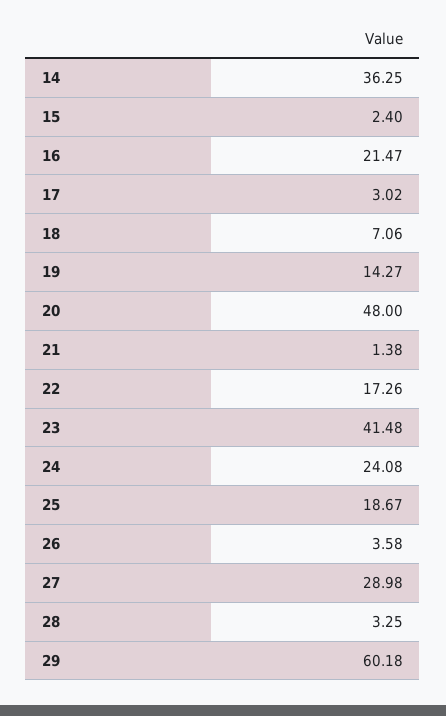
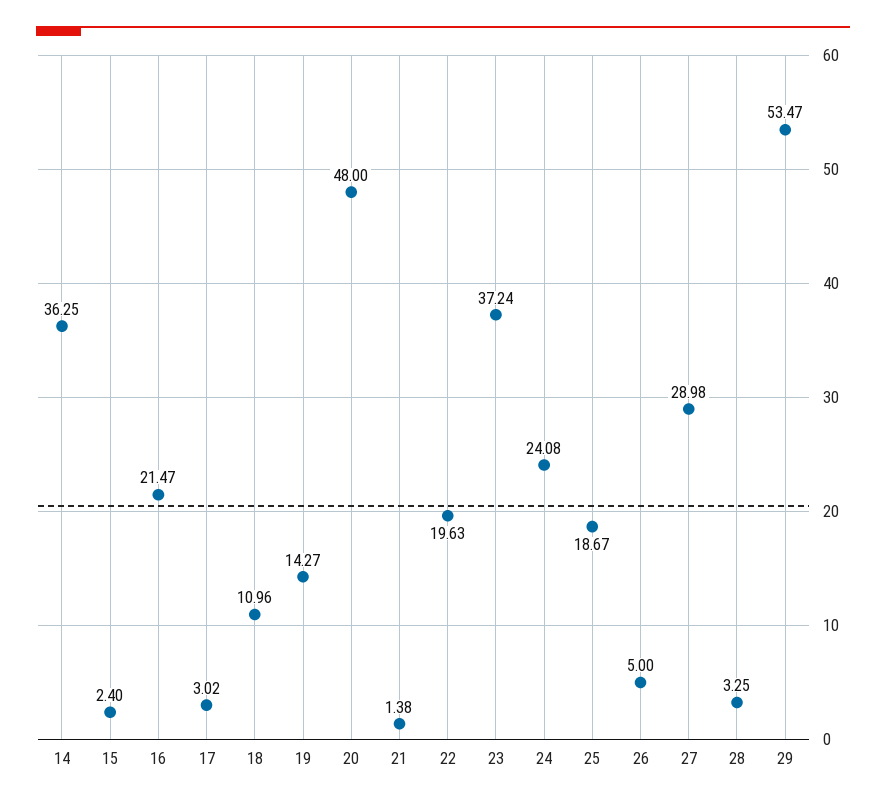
  {
    "14": 36.25,
    "15": 2.4,
    "16": 21.47,
    "17": 3.02,
-   "18": 7.06,
+   "18": 10.96,
    "19": 14.27,
    "20": 48,
    "21": 1.38,
-   "22": 17.26,
+   "22": 19.63,
-   "23": 41.48,
+   "23": 37.24,
    "24": 24.08,
    "25": 18.67,
-   "26": 3.58,
+   "26": 5,
    "27": 28.98,
    "28": 3.25,
-   "29": 60.18
+   "29": 53.47
  }

